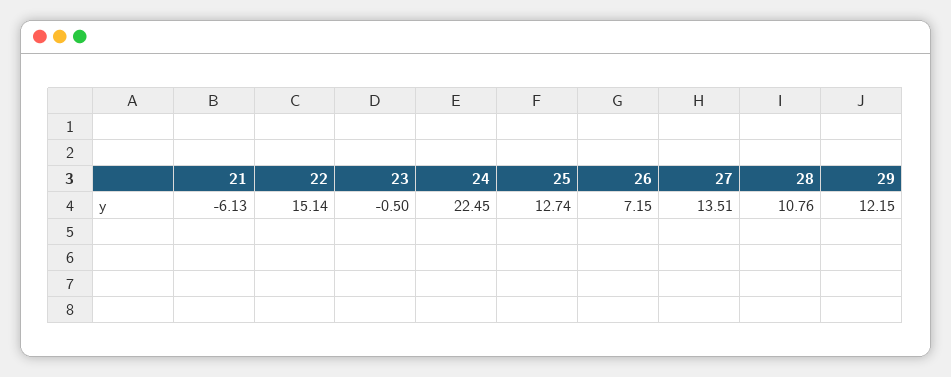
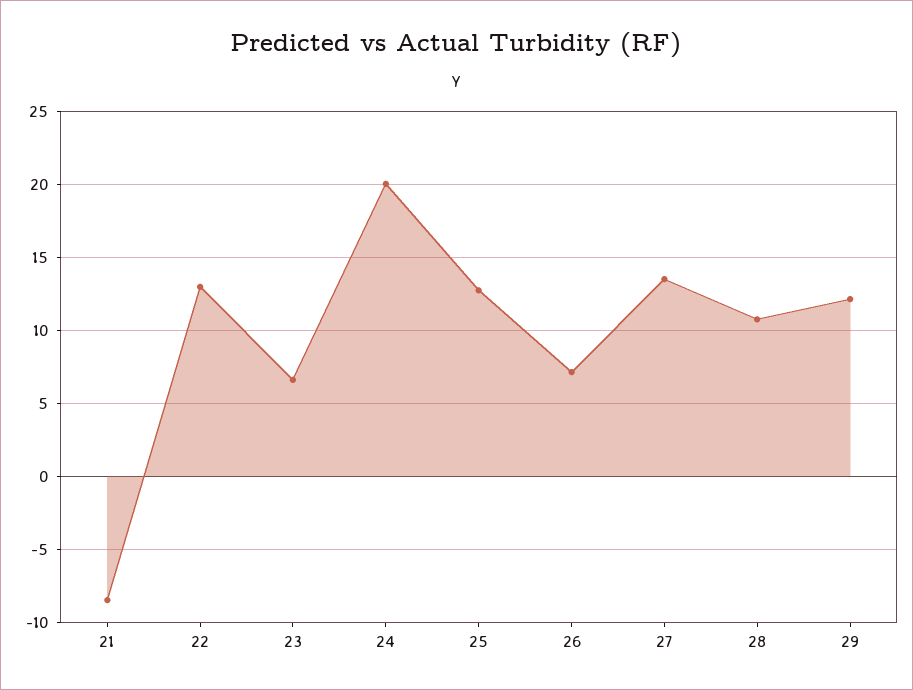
  {
-   "21": -6.13,
+   "21": -8.5,
-   "22": 15.14,
+   "22": 13,
-   "23": -0.5,
+   "23": 6.5,
-   "24": 22.45,
+   "24": 20,
    "25": 12.74,
    "26": 7.15,
    "27": 13.51,
    "28": 10.76,
    "29": 12.15
  }

